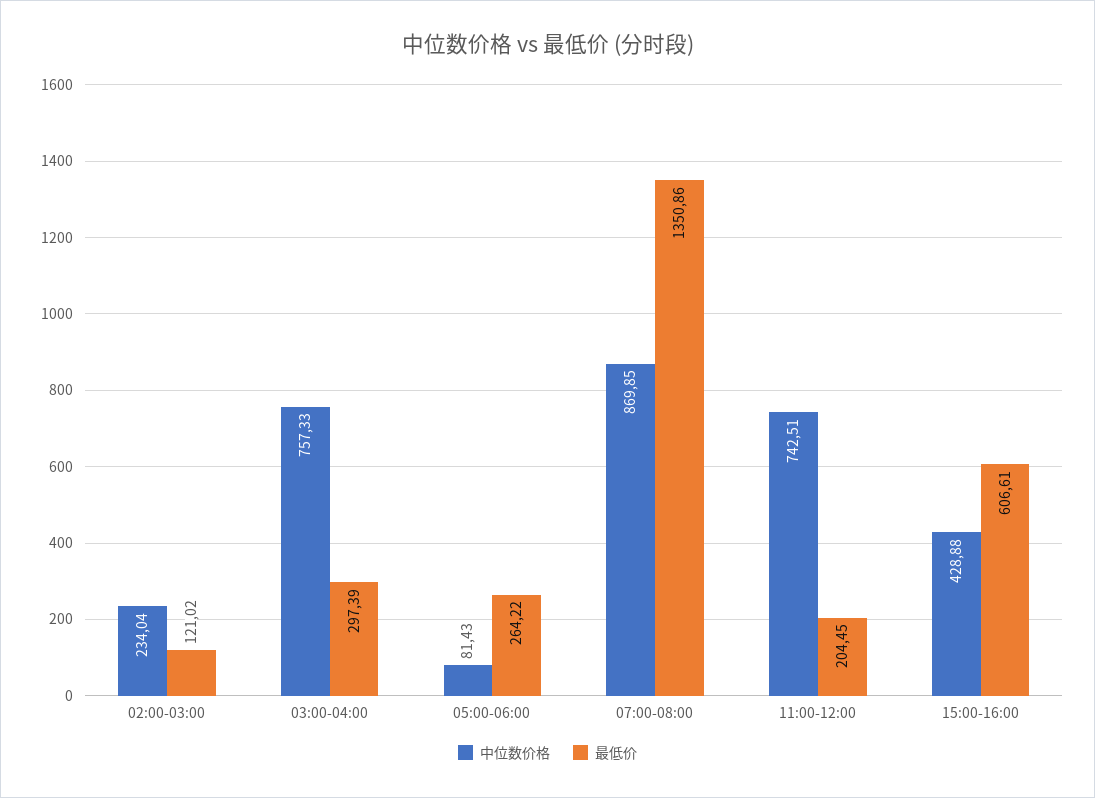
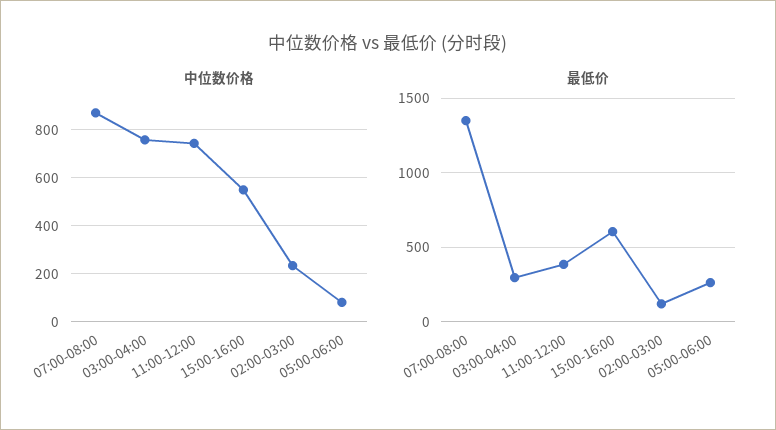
  {
    "中位数价格": {
      "02:00-03:00": 234.04,
      "03:00-04:00": 757.33,
      "05:00-06:00": 81.43,
      "07:00-08:00": 869.85,
      "11:00-12:00": 742.51,
-     "15:00-16:00": 428.88
+     "15:00-16:00": 550
    },
    "最低价": {
      "02:00-03:00": 121.02,
      "03:00-04:00": 297.39,
      "05:00-06:00": 264.22,
      "07:00-08:00": 1350.86,
-     "11:00-12:00": 204.45,
+     "11:00-12:00": 400,
      "15:00-16:00": 606.61
    }
  }

